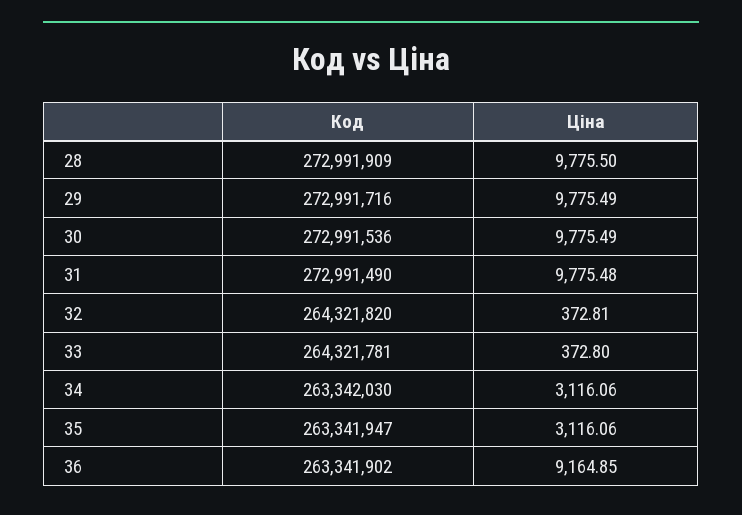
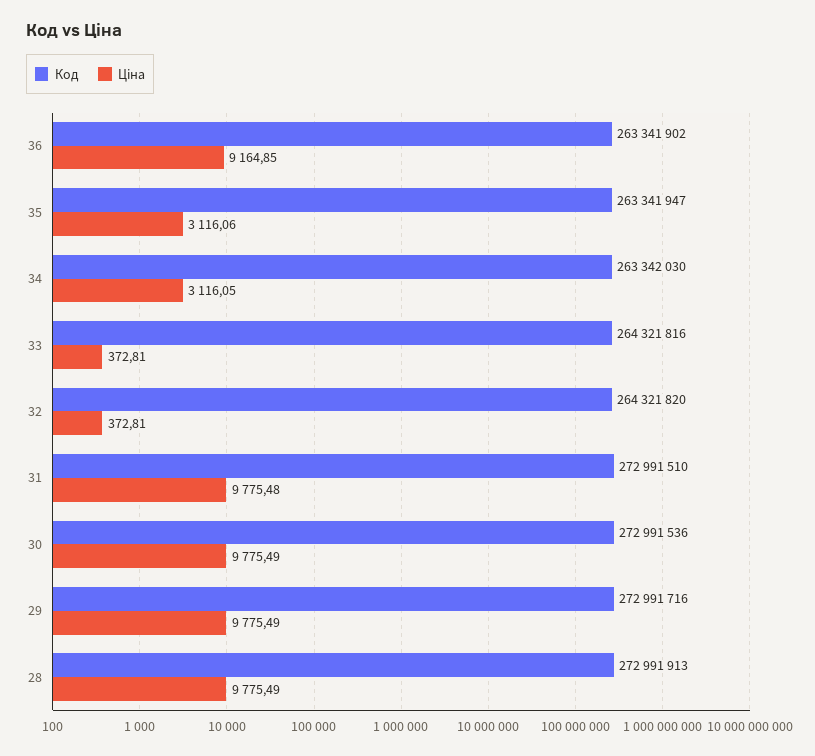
  {
    "Код": {
-     "28": 272991909,
+     "28": 272991913,
      "29": 272991716,
      "30": 272991536,
-     "31": 272991490,
+     "31": 272991510,
      "32": 264321820,
-     "33": 264321781,
+     "33": 264321816,
      "34": 263342030,
      "35": 263341947,
      "36": 263341902
    },
    "Ціна": {
-     "28": 9775.5,
+     "28": 9775.49,
      "29": 9775.49,
      "30": 9775.49,
      "31": 9775.48,
      "32": 372.81,
-     "33": 372.8,
+     "33": 372.81,
-     "34": 3116.06,
+     "34": 3116.05,
      "35": 3116.06,
      "36": 9164.85
    }
  }

